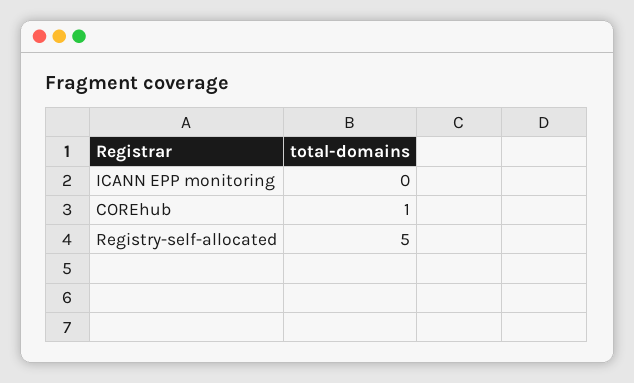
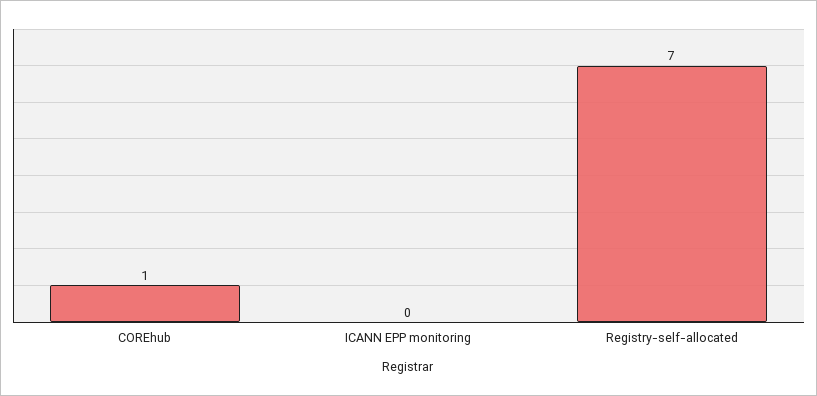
  {
    "ICANN EPP monitoring": 0,
    "COREhub": 1,
-   "Registry-self-allocated": 5
+   "Registry-self-allocated": 7
  }

